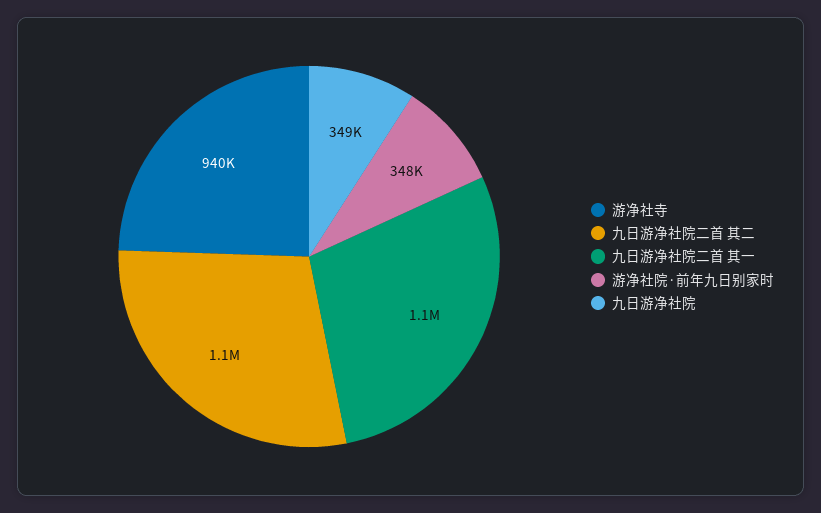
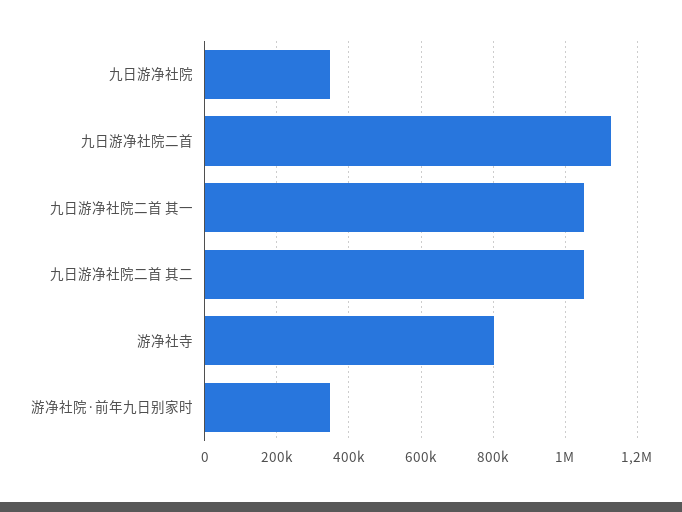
  {
-   "游净社寺": 940000,
+   "游净社寺": 800000,
    "九日游净社院二首 其二": 1100000,
    "九日游净社院二首 其一": 1100000,
    "游净社院·前年九日别家时": 348000,
-   "九日游净社院": 349000
+   "九日游净社院": 349000,
+   "九日游净社院二首": 1120000
  }

